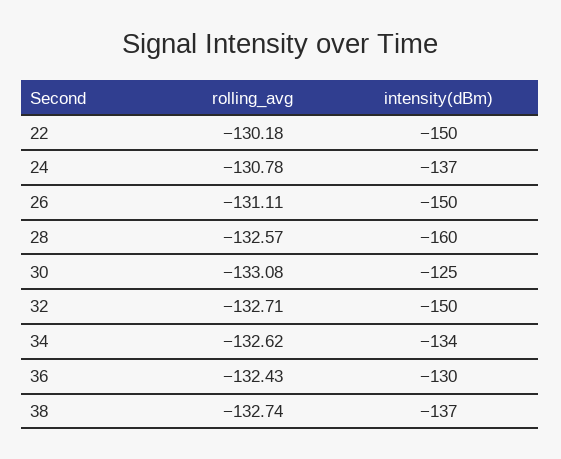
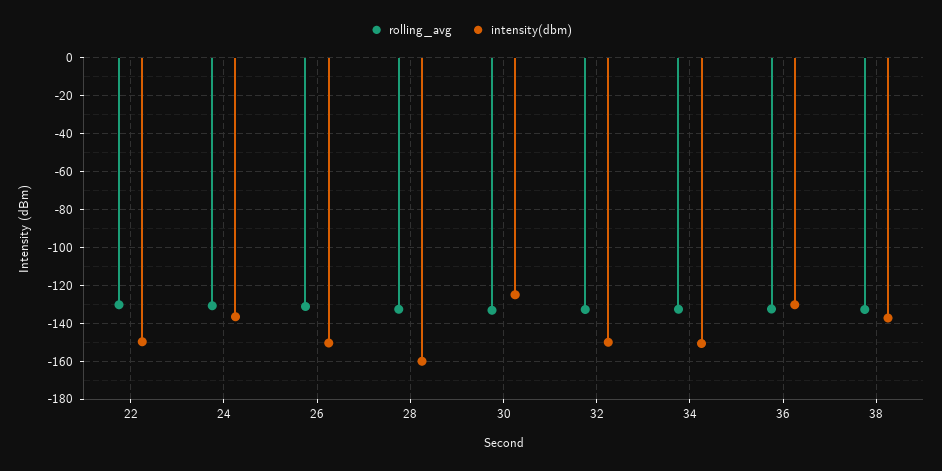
  {
    "rolling_avg": {
      "22": -130.18,
      "24": -130.78,
      "26": -131.11,
      "28": -132.57,
      "30": -133.08,
      "32": -132.71,
      "34": -132.62,
      "36": -132.43,
      "38": -132.74
    },
    "intensity(dBm)": {
      "22": -150,
      "24": -137,
      "26": -150,
      "28": -160,
      "30": -125,
      "32": -150,
-     "34": -134,
+     "34": -150,
      "36": -130,
      "38": -137
    }
  }

